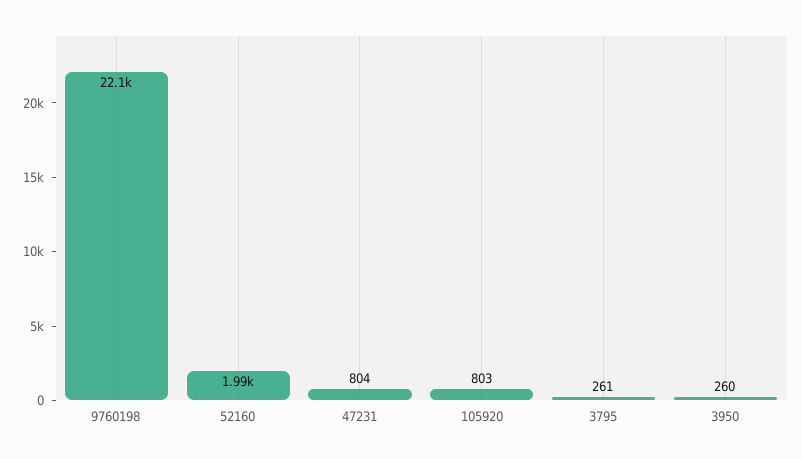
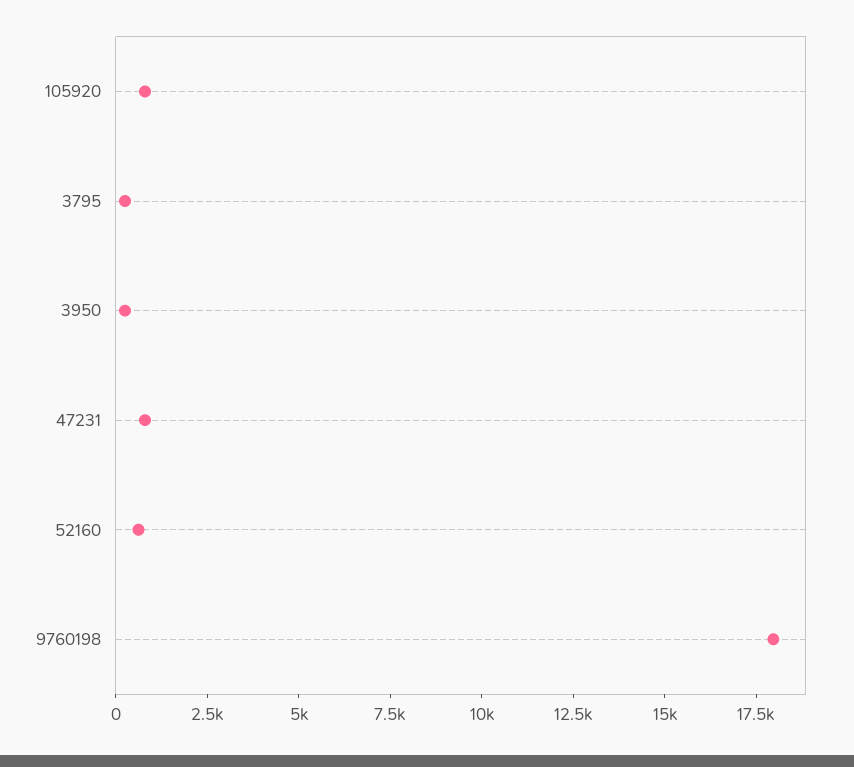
  {
-   "9760198": 22100,
+   "9760198": 18000,
-   "52160": 1990,
+   "52160": 500,
    "47231": 804,
    "105920": 803,
    "3795": 261,
    "3950": 260
  }

